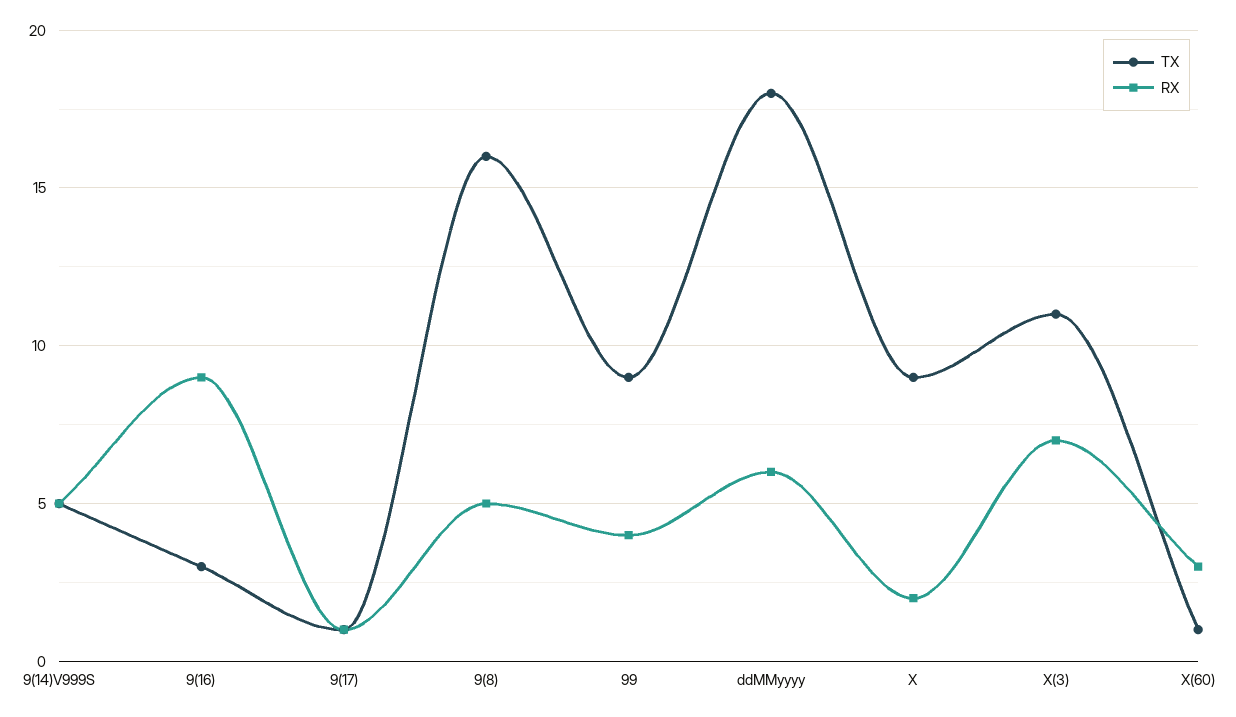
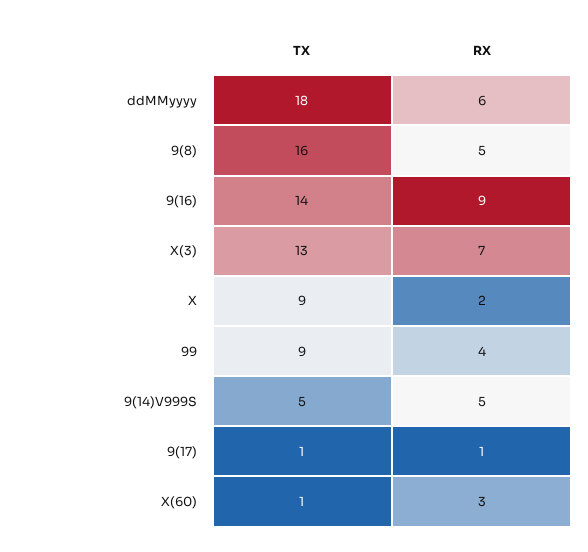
  {
    "TX": {
      "9(14)V999S": 5,
-     "9(16)": 3,
+     "9(16)": 14,
      "9(17)": 1,
      "9(8)": 16,
      "99": 9,
      "ddMMyyyy": 18,
      "X": 9,
-     "X(3)": 11,
+     "X(3)": 13,
      "X(60)": 1
    },
    "RX": {
      "9(14)V999S": 5,
      "9(16)": 9,
      "9(17)": 1,
      "9(8)": 5,
      "99": 4,
      "ddMMyyyy": 6,
      "X": 2,
      "X(3)": 7,
      "X(60)": 3
    }
  }

